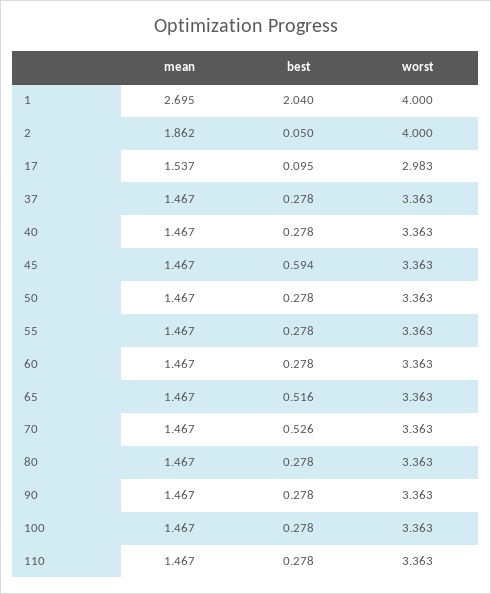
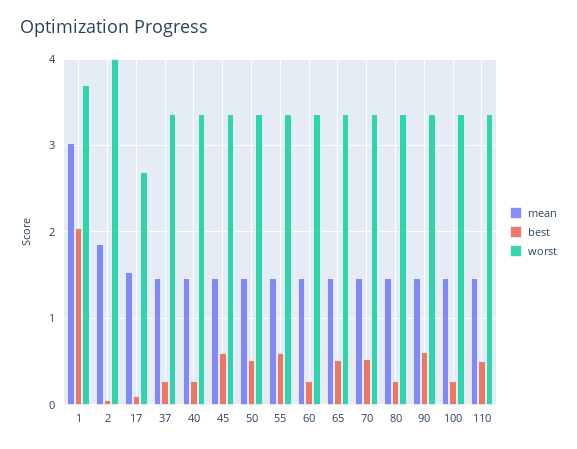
  {
    "mean": {
-     "1": 2.695,
+     "1": 3,
      "2": 1.862,
      "17": 1.537,
      "37": 1.467,
      "40": 1.467,
      "45": 1.467,
      "50": 1.467,
      "55": 1.467,
      "60": 1.467,
      "65": 1.467,
      "70": 1.467,
      "80": 1.467,
      "90": 1.467,
      "100": 1.467,
      "110": 1.467
    },
    "best": {
      "1": 2.04,
      "2": 0.05,
      "17": 0.095,
      "37": 0.278,
      "40": 0.278,
      "45": 0.594,
-     "50": 0.278,
+     "50": 0.5,
-     "55": 0.278,
+     "55": 0.6,
      "60": 0.278,
      "65": 0.516,
      "70": 0.526,
      "80": 0.278,
-     "90": 0.278,
+     "90": 0.6,
      "100": 0.278,
-     "110": 0.278
+     "110": 0.5
    },
    "worst": {
-     "1": 4,
+     "1": 3.7,
      "2": 4,
-     "17": 2.983,
+     "17": 2.7,
      "37": 3.363,
      "40": 3.363,
      "45": 3.363,
      "50": 3.363,
      "55": 3.363,
      "60": 3.363,
      "65": 3.363,
      "70": 3.363,
      "80": 3.363,
      "90": 3.363,
      "100": 3.363,
      "110": 3.363
    }
  }

